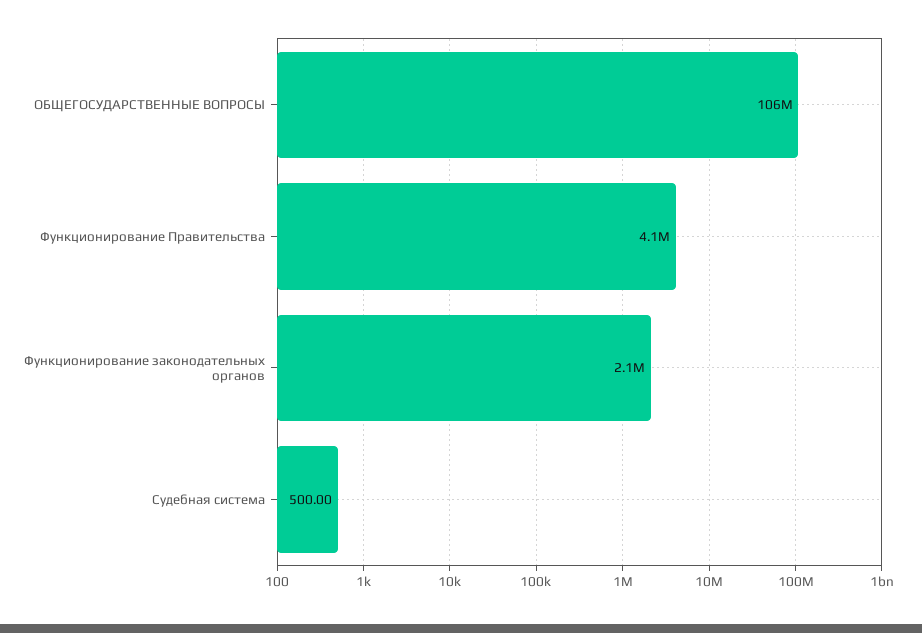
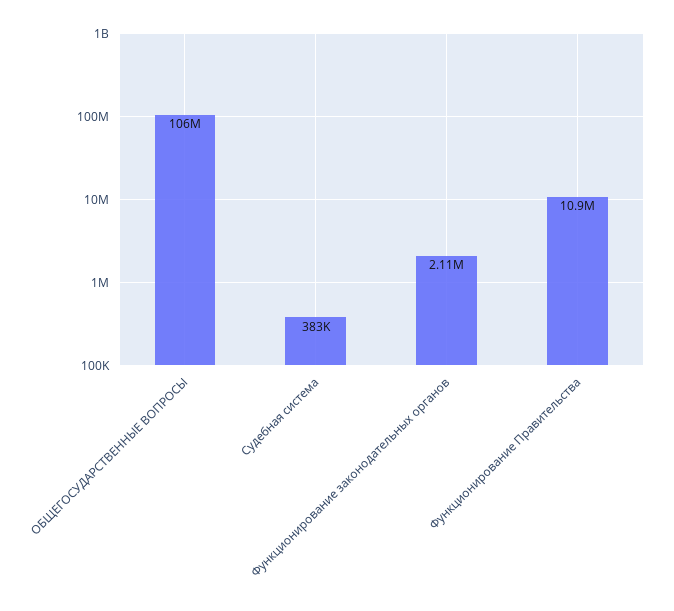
  {
    "ОБЩЕГОСУДАРСТВЕННЫЕ ВОПРОСЫ": 106000000,
-   "Функционирование Правительства": 4100000,
+   "Функционирование Правительства": 10900000,
    "Функционирование законодательных органов": 2110000,
-   "Судебная система": 500
+   "Судебная система": 383000
  }

